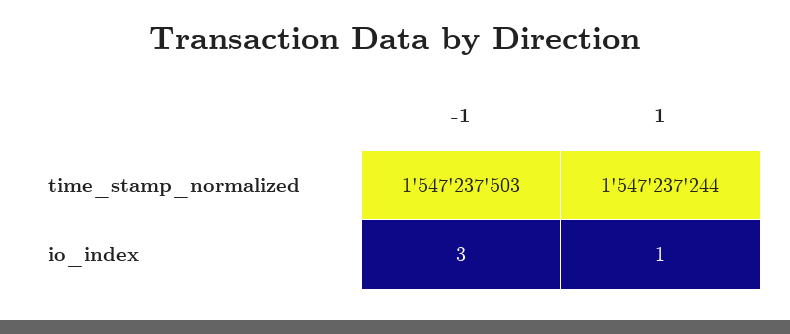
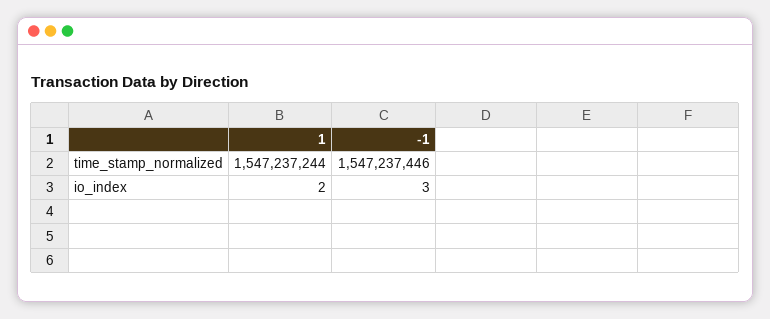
  {
    "-1": {
-     "time_stamp_normalized": 1547237503,
+     "time_stamp_normalized": 1547237446,
      "io_index": 3
    },
    "1": {
      "time_stamp_normalized": 1547237244,
-     "io_index": 1
+     "io_index": 2
    }
  }

